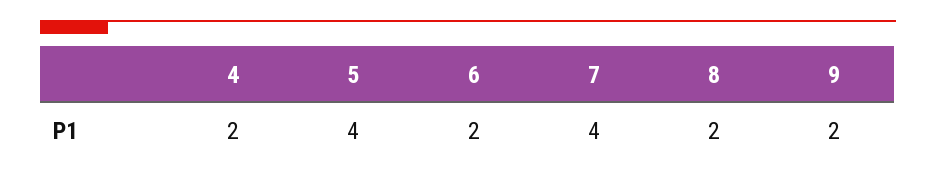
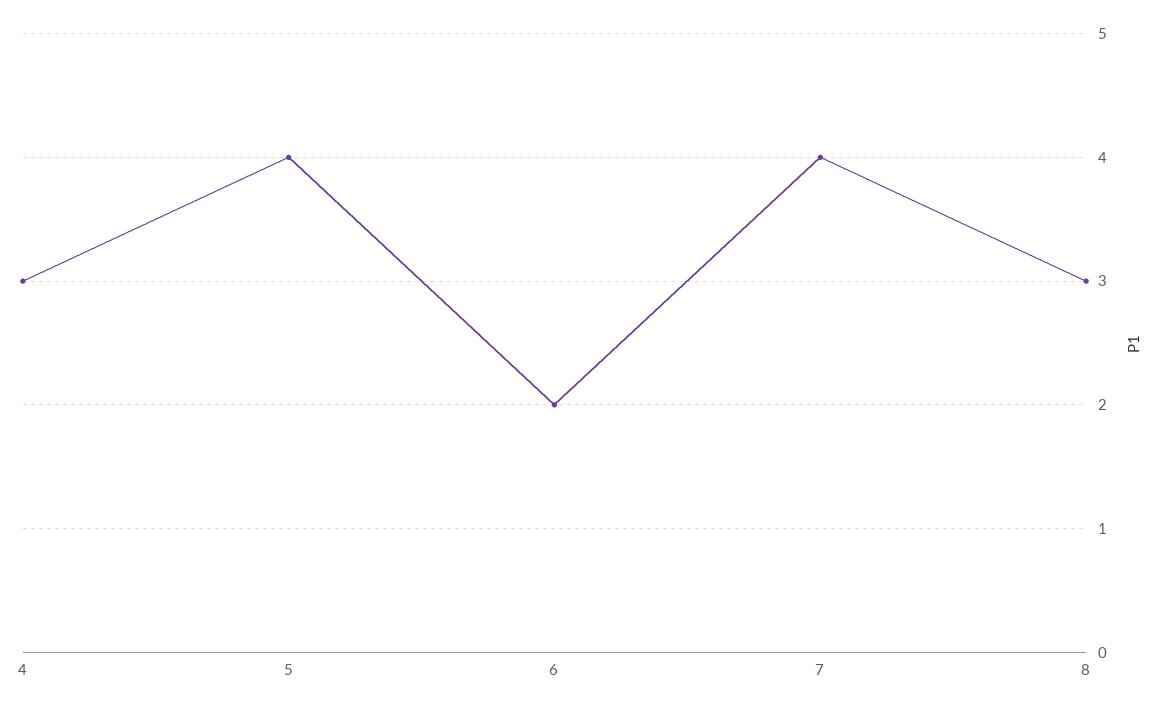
  {
-   "4": 2,
+   "4": 3,
    "5": 4,
    "6": 2,
    "7": 4,
-   "8": 2,
+   "8": 3
-   "9": 2
  }

